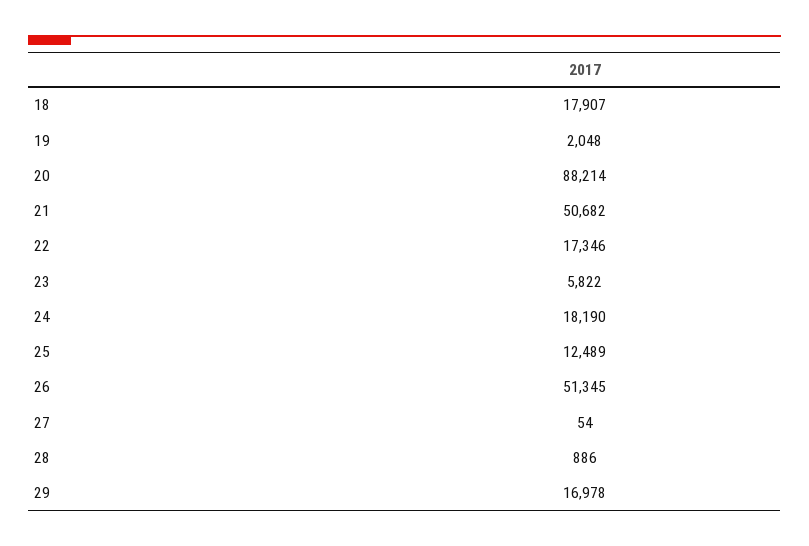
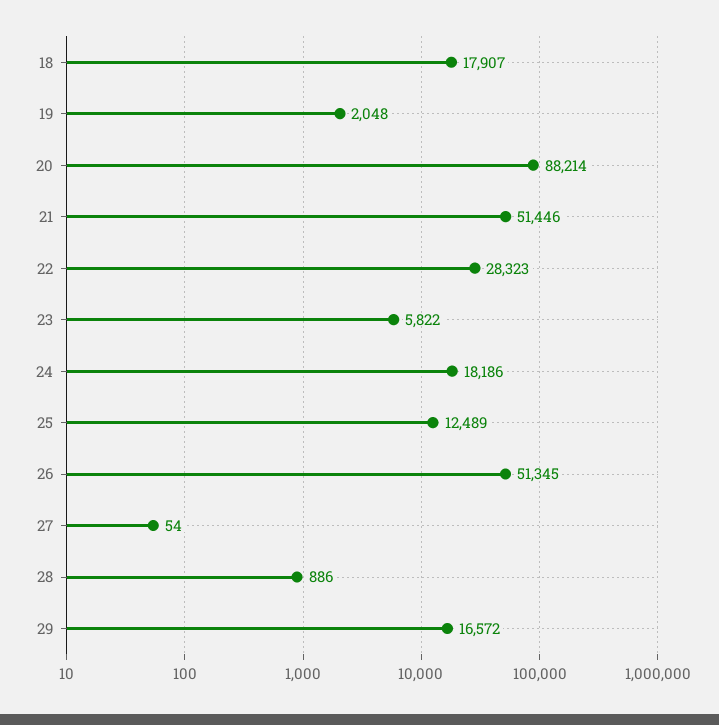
  {
    "18": 17907,
    "19": 2048,
    "20": 88214,
-   "21": 50682,
+   "21": 51446,
-   "22": 17346,
+   "22": 28323,
    "23": 5822,
-   "24": 18190,
+   "24": 18186,
    "25": 12489,
    "26": 51345,
    "27": 54,
    "28": 886,
-   "29": 16978
+   "29": 16572
  }

